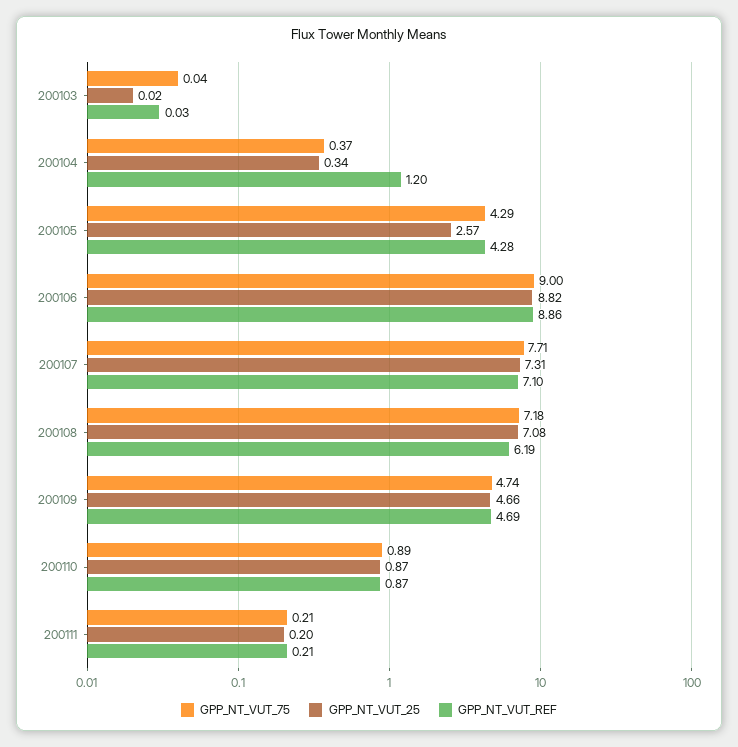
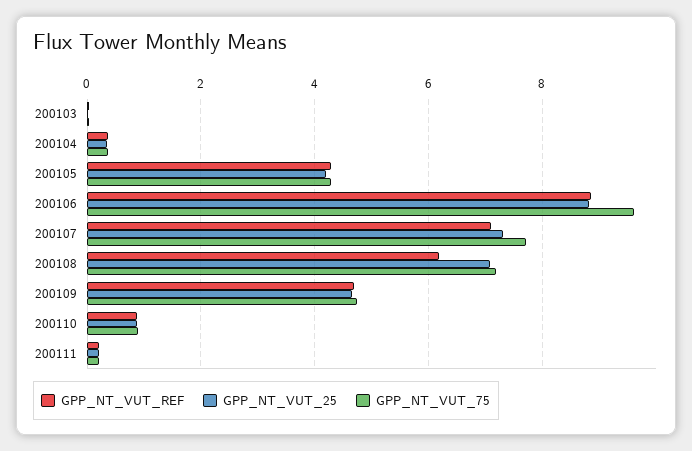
  {
    "GPP_NT_VUT_75": {
      "200103": 0.04,
      "200104": 0.37,
      "200105": 4.29,
-     "200106": 9,
+     "200106": 9.6,
      "200107": 7.71,
      "200108": 7.18,
      "200109": 4.74,
      "200110": 0.89,
      "200111": 0.21
    },
    "GPP_NT_VUT_25": {
      "200103": 0.02,
      "200104": 0.34,
-     "200105": 2.57,
+     "200105": 4.2,
      "200106": 8.82,
      "200107": 7.31,
      "200108": 7.08,
      "200109": 4.66,
      "200110": 0.87,
      "200111": 0.2
    },
    "GPP_NT_VUT_REF": {
      "200103": 0.03,
-     "200104": 1.2,
+     "200104": 0.4,
      "200105": 4.28,
      "200106": 8.86,
      "200107": 7.1,
      "200108": 6.19,
      "200109": 4.69,
      "200110": 0.87,
      "200111": 0.21
    }
  }

